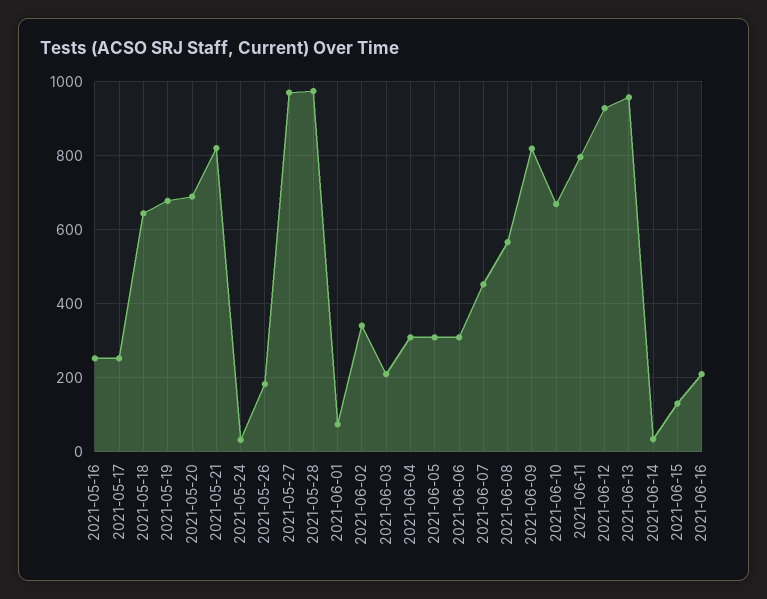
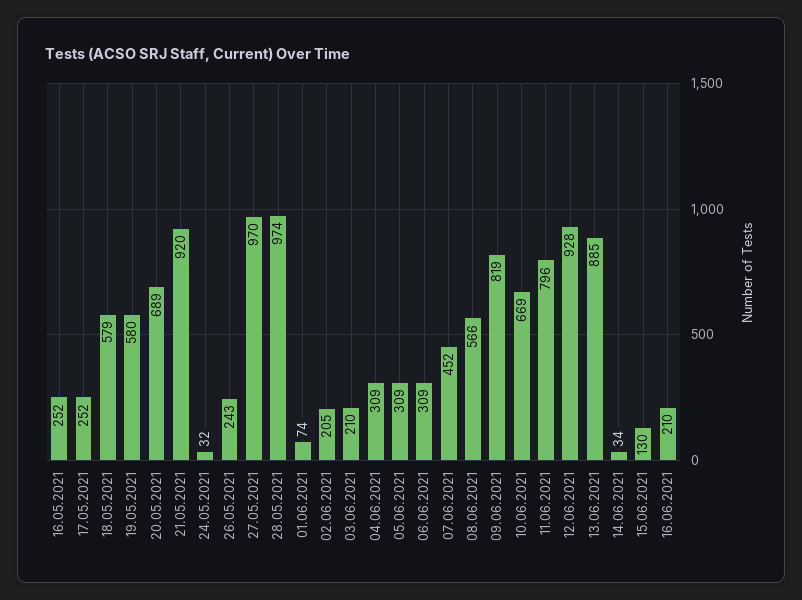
  {
    "2021-05-16": 252,
    "2021-05-17": 252,
-   "2021-05-18": 640,
+   "2021-05-18": 579,
-   "2021-05-19": 680,
+   "2021-05-19": 580,
    "2021-05-20": 689,
-   "2021-05-21": 820,
+   "2021-05-21": 920,
    "2021-05-24": 32,
-   "2021-05-26": 180,
+   "2021-05-26": 243,
    "2021-05-27": 970,
    "2021-05-28": 974,
    "2021-06-01": 74,
-   "2021-06-02": 340,
+   "2021-06-02": 205,
    "2021-06-03": 210,
    "2021-06-04": 309,
    "2021-06-05": 309,
    "2021-06-06": 309,
    "2021-06-07": 452,
    "2021-06-08": 566,
    "2021-06-09": 819,
    "2021-06-10": 669,
    "2021-06-11": 796,
    "2021-06-12": 928,
-   "2021-06-13": 960,
+   "2021-06-13": 885,
    "2021-06-14": 34,
    "2021-06-15": 130,
    "2021-06-16": 210
  }

